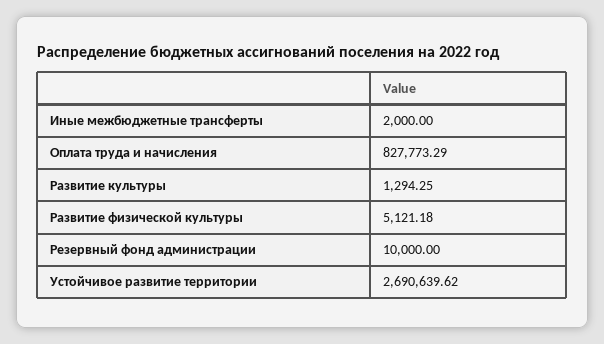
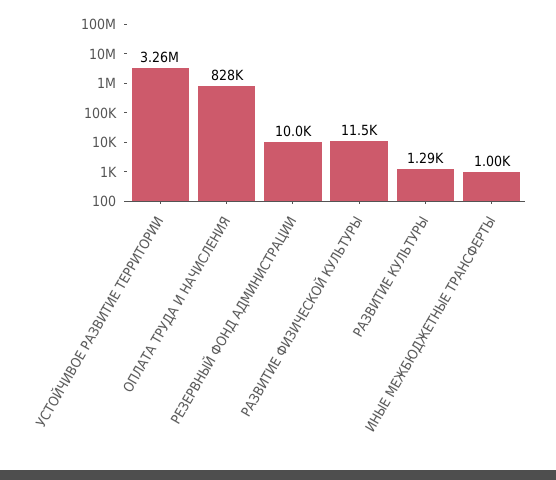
  {
-   "Иные межбюджетные трансферты": 2000,
+   "Иные межбюджетные трансферты": 1000,
    "Оплата труда и начисления": 827773.29,
    "Развитие культуры": 1294.25,
-   "Развитие физической культуры": 5121.18,
+   "Развитие физической культуры": 11500,
    "Резервный фонд администрации": 10000,
-   "Устойчивое развитие территории": 2690639.62
+   "Устойчивое развитие территории": 3260000
  }

